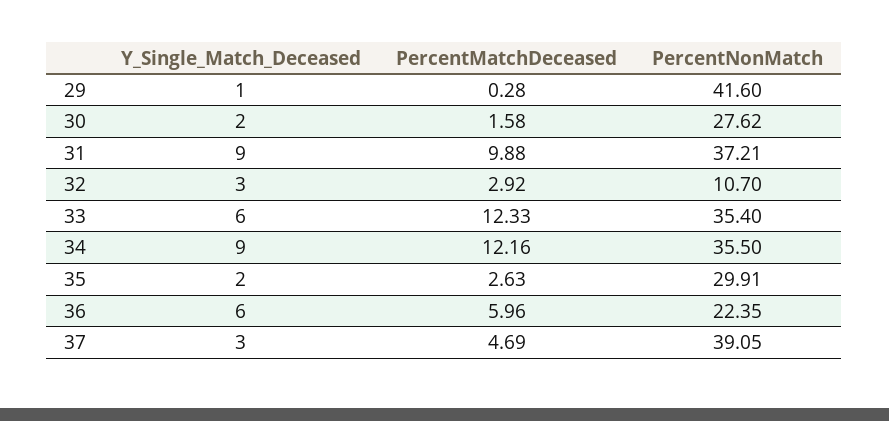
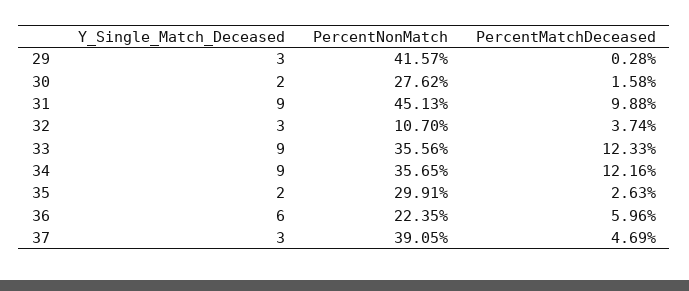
  {
    "Y_Single_Match_Deceased": {
-     "29": 1,
+     "29": 3,
      "30": 2,
      "31": 9,
      "32": 3,
-     "33": 6,
+     "33": 9,
      "34": 9,
      "35": 2,
      "36": 6,
      "37": 3
    },
    "PercentMatchDeceased": {
      "29": 0.28,
      "30": 1.58,
      "31": 9.88,
-     "32": 2.92,
+     "32": 3.74,
      "33": 12.33,
      "34": 12.16,
      "35": 2.63,
      "36": 5.96,
      "37": 4.69
    },
    "PercentNonMatch": {
-     "29": 41.6,
+     "29": 41.57,
      "30": 27.62,
-     "31": 37.21,
+     "31": 45.13,
      "32": 10.7,
-     "33": 35.4,
+     "33": 35.56,
-     "34": 35.5,
+     "34": 35.65,
      "35": 29.91,
      "36": 22.35,
      "37": 39.05
    }
  }

